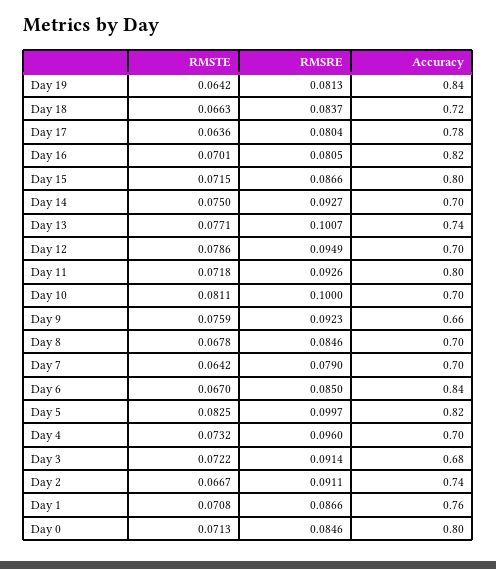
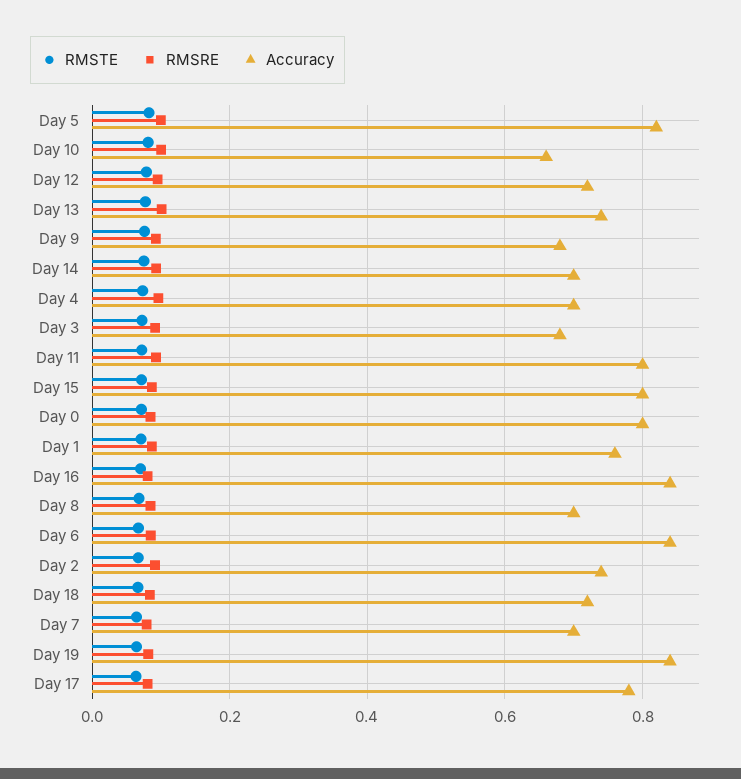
  {
    "RMSTE": {
      "Day 19": 0.0642,
      "Day 18": 0.0663,
      "Day 17": 0.0636,
      "Day 16": 0.0701,
      "Day 15": 0.0715,
      "Day 14": 0.075,
      "Day 13": 0.0771,
      "Day 12": 0.0786,
      "Day 11": 0.0718,
      "Day 10": 0.0811,
      "Day 9": 0.0759,
      "Day 8": 0.0678,
      "Day 7": 0.0642,
      "Day 6": 0.067,
      "Day 5": 0.0825,
      "Day 4": 0.0732,
      "Day 3": 0.0722,
      "Day 2": 0.0667,
      "Day 1": 0.0708,
      "Day 0": 0.0713
    },
    "RMSRE": {
      "Day 19": 0.0813,
      "Day 18": 0.0837,
      "Day 17": 0.0804,
      "Day 16": 0.0805,
      "Day 15": 0.0866,
      "Day 14": 0.0927,
      "Day 13": 0.1007,
      "Day 12": 0.0949,
      "Day 11": 0.0926,
      "Day 10": 0.1,
      "Day 9": 0.0923,
      "Day 8": 0.0846,
      "Day 7": 0.079,
      "Day 6": 0.085,
      "Day 5": 0.0997,
      "Day 4": 0.096,
      "Day 3": 0.0914,
      "Day 2": 0.0911,
      "Day 1": 0.0866,
      "Day 0": 0.0846
    },
    "Accuracy": {
      "Day 19": 0.84,
      "Day 18": 0.72,
      "Day 17": 0.78,
-     "Day 16": 0.82,
+     "Day 16": 0.84,
      "Day 15": 0.8,
      "Day 14": 0.7,
      "Day 13": 0.74,
-     "Day 12": 0.7,
+     "Day 12": 0.72,
      "Day 11": 0.8,
-     "Day 10": 0.7,
+     "Day 10": 0.66,
-     "Day 9": 0.66,
+     "Day 9": 0.68,
      "Day 8": 0.7,
      "Day 7": 0.7,
      "Day 6": 0.84,
      "Day 5": 0.82,
      "Day 4": 0.7,
      "Day 3": 0.68,
      "Day 2": 0.74,
      "Day 1": 0.76,
      "Day 0": 0.8
    }
  }

